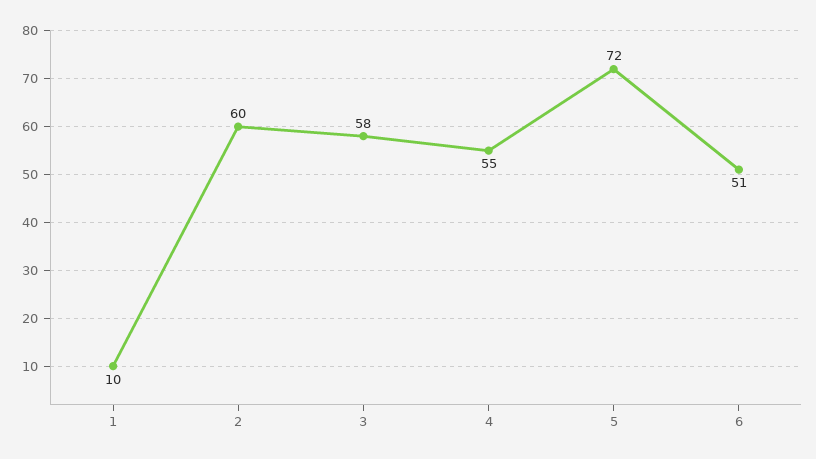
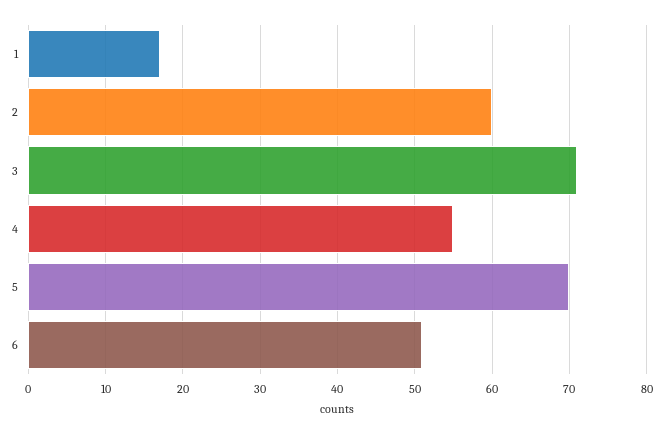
  {
-   "1": 10,
+   "1": 17,
    "2": 60,
-   "3": 58,
+   "3": 71,
    "4": 55,
-   "5": 72,
+   "5": 70,
    "6": 51
  }

